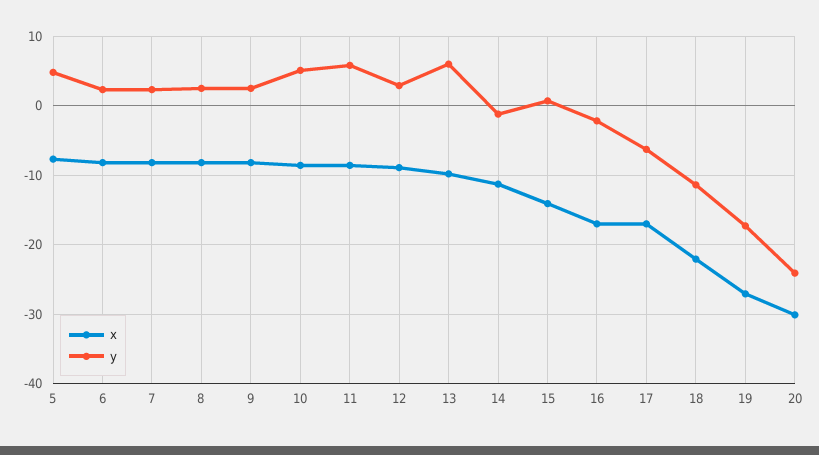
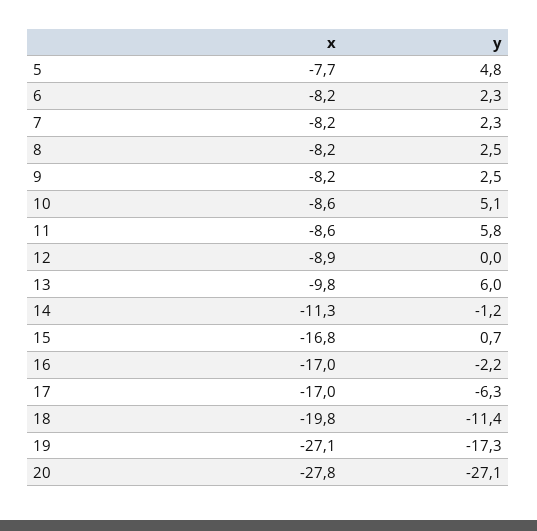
  {
    "x": {
      "5": -7.7,
      "6": -8.2,
      "7": -8.2,
      "8": -8.2,
      "9": -8.2,
      "10": -8.6,
      "11": -8.6,
      "12": -8.9,
      "13": -9.8,
      "14": -11.3,
-     "15": -14,
+     "15": -16.8,
      "16": -17,
      "17": -17,
-     "18": -22,
+     "18": -19.8,
      "19": -27.1,
-     "20": -30
+     "20": -27.8
    },
    "y": {
      "5": 4.8,
      "6": 2.3,
      "7": 2.3,
      "8": 2.5,
      "9": 2.5,
      "10": 5.1,
      "11": 5.8,
-     "12": 3,
+     "12": 0,
      "13": 6,
      "14": -1.2,
      "15": 0.7,
      "16": -2.2,
      "17": -6.3,
      "18": -11.4,
      "19": -17.3,
-     "20": -24
+     "20": -27.1
    }
  }

